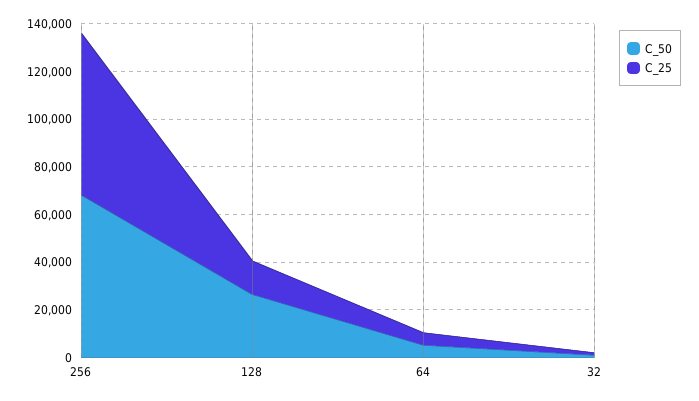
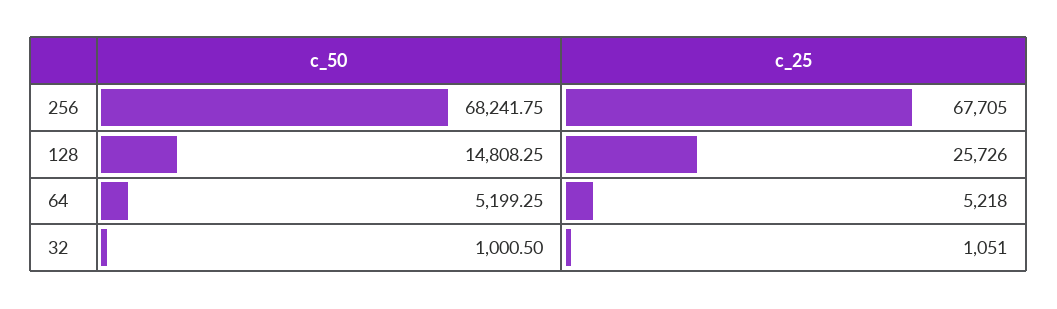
  {
    "C_50": {
      "256": 68241.75,
-     "128": 25000,
+     "128": 14808.25,
      "64": 5199.25,
      "32": 1000.5
    },
    "C_25": {
      "256": 67705,
-     "128": 15000,
+     "128": 25726,
      "64": 5218,
      "32": 1051
    }
  }

